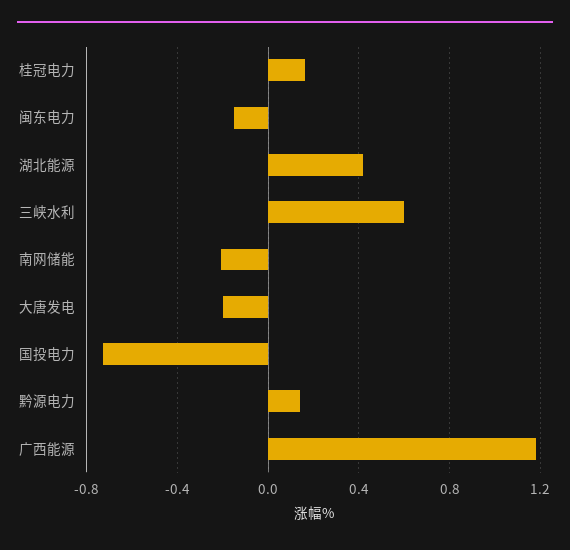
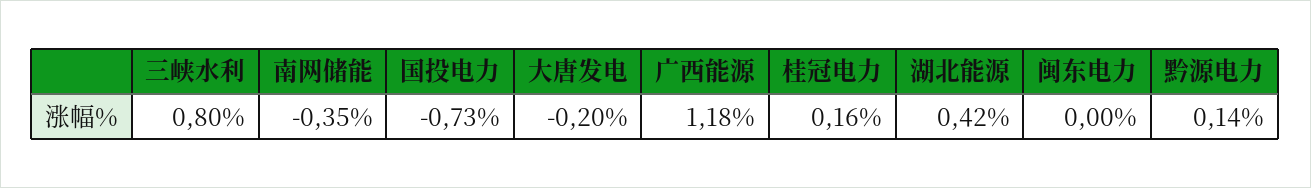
  {
    "桂冠电力": 0.16,
-   "闽东电力": -0.15,
+   "闽东电力": 0,
    "湖北能源": 0.42,
-   "三峡水利": 0.6,
+   "三峡水利": 0.8,
-   "南网储能": -0.2,
+   "南网储能": -0.35,
    "大唐发电": -0.2,
    "国投电力": -0.73,
    "黔源电力": 0.14,
    "广西能源": 1.18
  }

